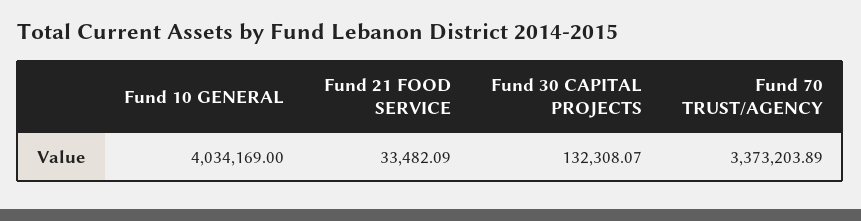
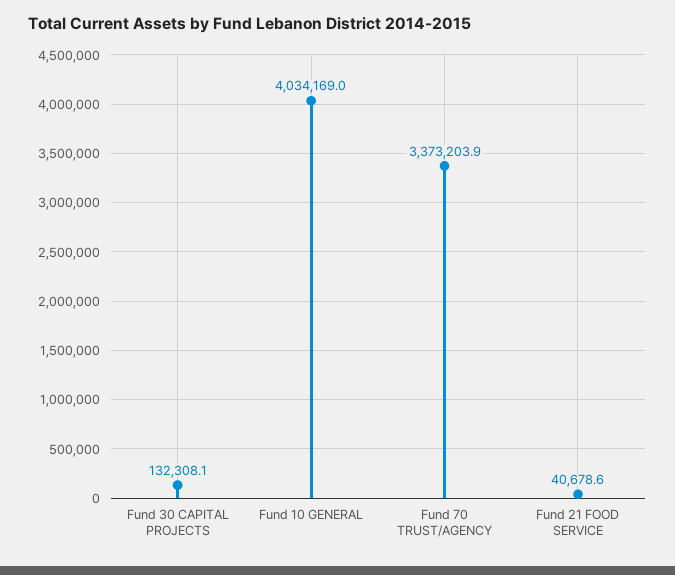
  {
    "Fund 10 GENERAL": 4034169,
-   "Fund 21 FOOD SERVICE": 33482.09,
+   "Fund 21 FOOD SERVICE": 40678.6,
    "Fund 30 CAPITAL PROJECTS": 132308.07,
    "Fund 70 TRUST/AGENCY": 3373203.89
  }

